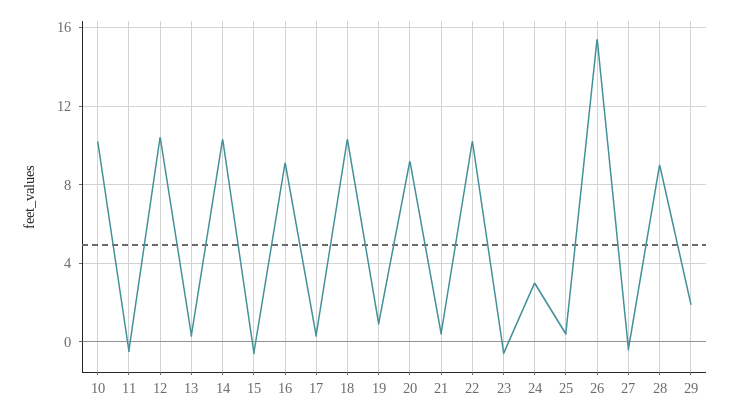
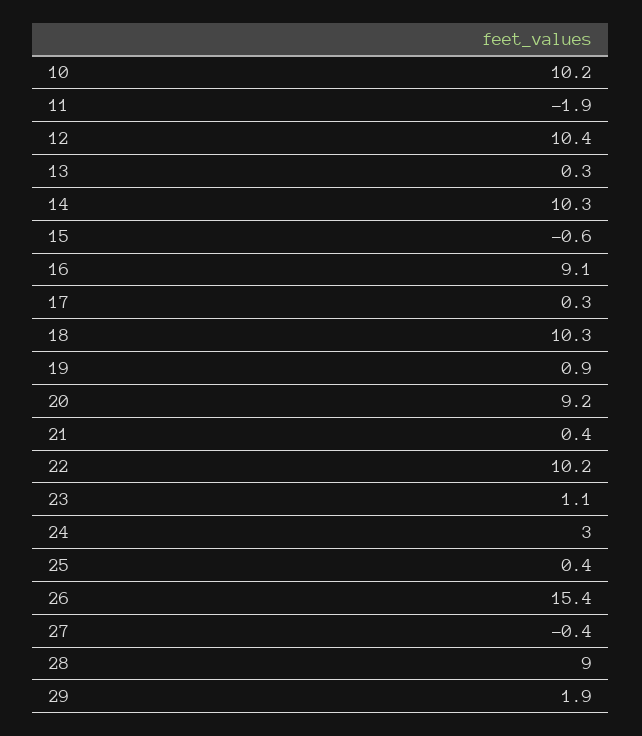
  {
    "10": 10.2,
-   "11": -0.5,
+   "11": -1.9,
    "12": 10.4,
    "13": 0.3,
    "14": 10.3,
    "15": -0.6,
    "16": 9.1,
    "17": 0.3,
    "18": 10.3,
    "19": 0.9,
    "20": 9.2,
    "21": 0.4,
    "22": 10.2,
-   "23": -0.5,
+   "23": 1.1,
    "24": 3,
    "25": 0.4,
    "26": 15.4,
    "27": -0.4,
    "28": 9,
    "29": 1.9
  }

